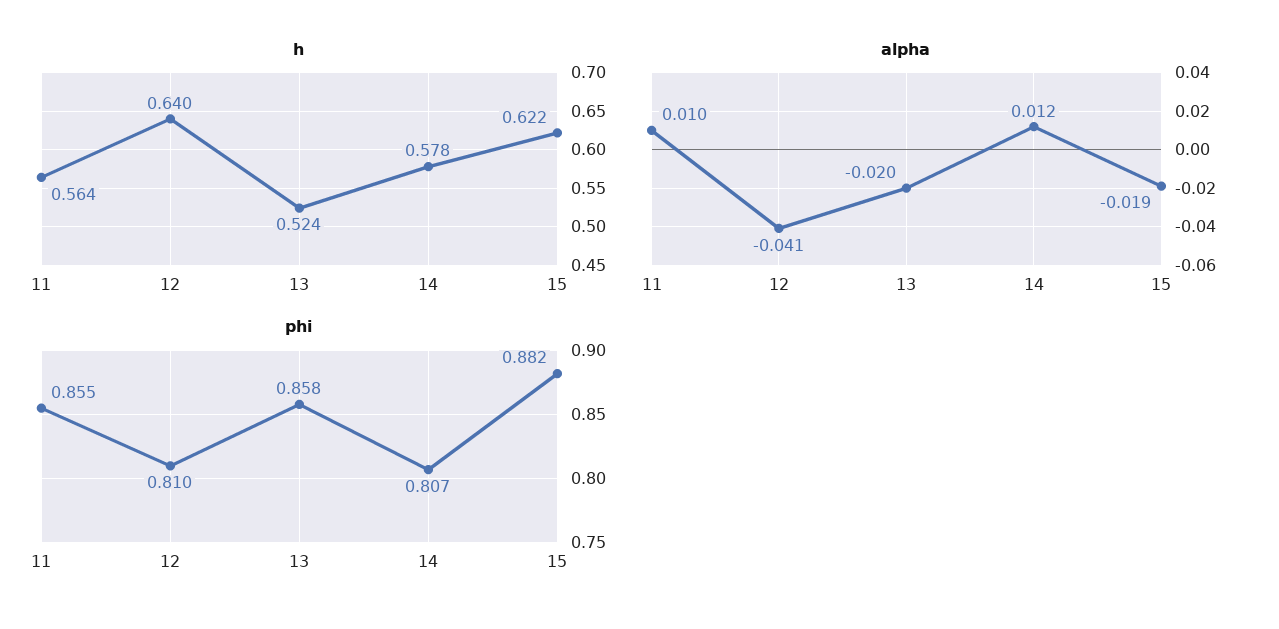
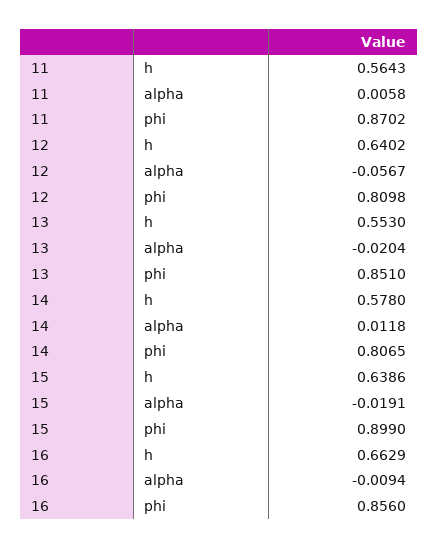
  {
    "h": {
      "11": 0.5643,
      "12": 0.6402,
-     "13": 0.524,
+     "13": 0.553,
      "14": 0.578,
-     "15": 0.622
+     "15": 0.6386,
+     "16": 0.6629
    },
    "alpha": {
-     "11": 0.01,
+     "11": 0.0058,
-     "12": -0.041,
+     "12": -0.0567,
      "13": -0.0204,
      "14": 0.0118,
-     "15": -0.0191
+     "15": -0.0191,
+     "16": -0.0094
    },
    "phi": {
-     "11": 0.855,
+     "11": 0.8702,
      "12": 0.8098,
-     "13": 0.858,
+     "13": 0.851,
      "14": 0.8065,
-     "15": 0.882
+     "15": 0.899,
+     "16": 0.856
    }
  }

